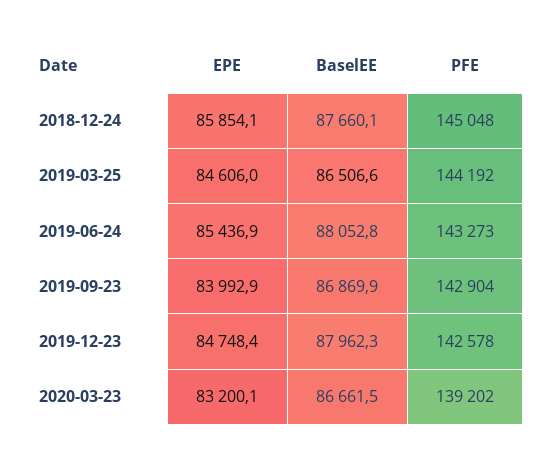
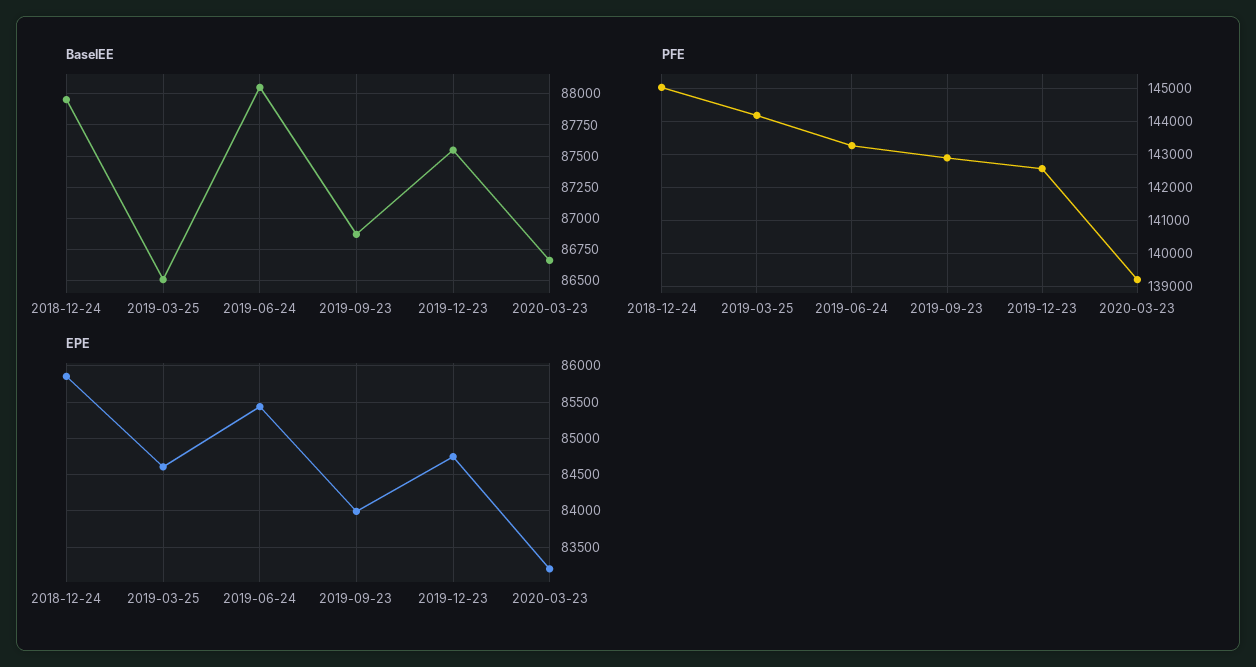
  {
    "EPE": {
      "2018-12-24": 85854.1,
      "2019-03-25": 84606,
      "2019-06-24": 85436.9,
      "2019-09-23": 83992.9,
      "2019-12-23": 84748.4,
      "2020-03-23": 83200.1
    },
    "BaselEE": {
-     "2018-12-24": 87660.1,
+     "2018-12-24": 87950,
      "2019-03-25": 86506.6,
      "2019-06-24": 88052.8,
      "2019-09-23": 86869.9,
-     "2019-12-23": 87962.3,
+     "2019-12-23": 87550,
      "2020-03-23": 86661.5
    },
    "PFE": {
      "2018-12-24": 145048,
      "2019-03-25": 144192,
      "2019-06-24": 143273,
      "2019-09-23": 142904,
      "2019-12-23": 142578,
      "2020-03-23": 139202
    }
  }

